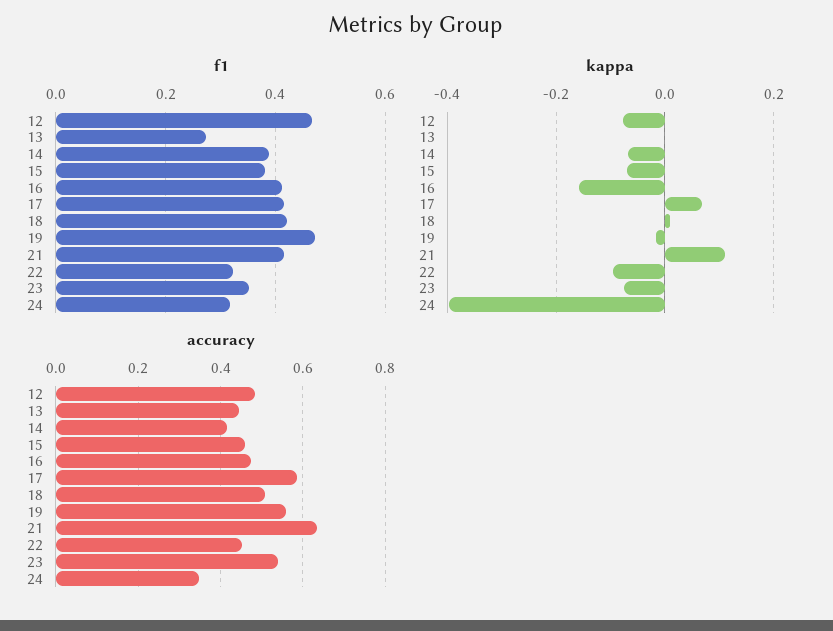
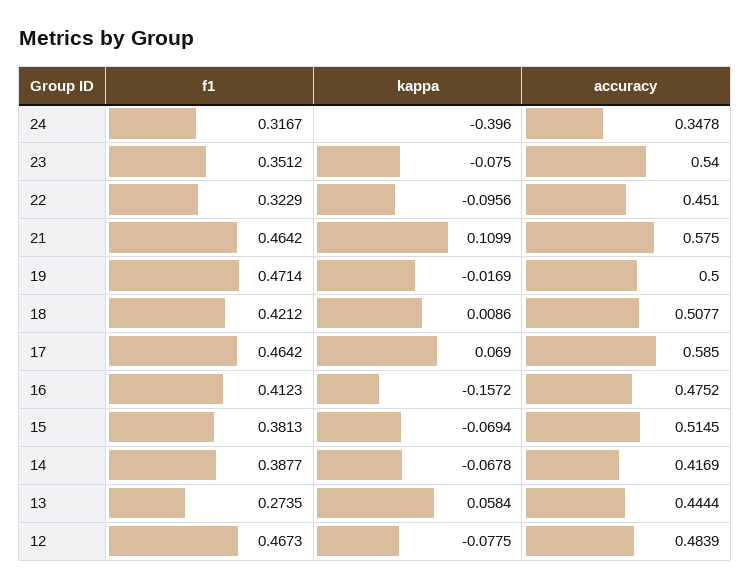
  {
    "f1": {
      "12": 0.4673,
      "13": 0.2735,
      "14": 0.3877,
      "15": 0.3813,
      "16": 0.4123,
-     "17": 0.42,
+     "17": 0.4642,
      "18": 0.4212,
      "19": 0.4714,
-     "21": 0.42,
+     "21": 0.4642,
      "22": 0.3229,
      "23": 0.3512,
      "24": 0.3167
    },
    "kappa": {
      "12": -0.0775,
-     "13": 0,
+     "13": 0.0584,
      "14": -0.0678,
      "15": -0.0694,
      "16": -0.1572,
      "17": 0.069,
      "18": 0.0086,
      "19": -0.0169,
      "21": 0.1099,
      "22": -0.0956,
      "23": -0.075,
      "24": -0.396
    },
    "accuracy": {
      "12": 0.4839,
      "13": 0.4444,
      "14": 0.4169,
-     "15": 0.46,
+     "15": 0.5145,
      "16": 0.4752,
      "17": 0.585,
      "18": 0.5077,
-     "19": 0.56,
+     "19": 0.5,
-     "21": 0.64,
+     "21": 0.575,
      "22": 0.451,
      "23": 0.54,
      "24": 0.3478
    }
  }

